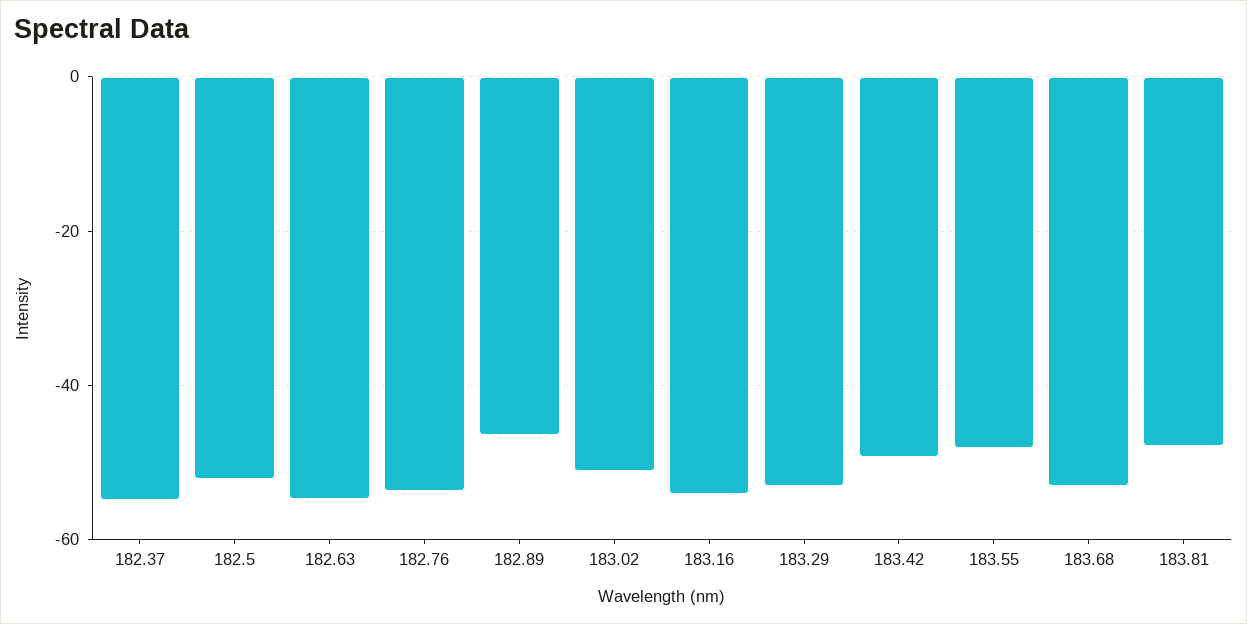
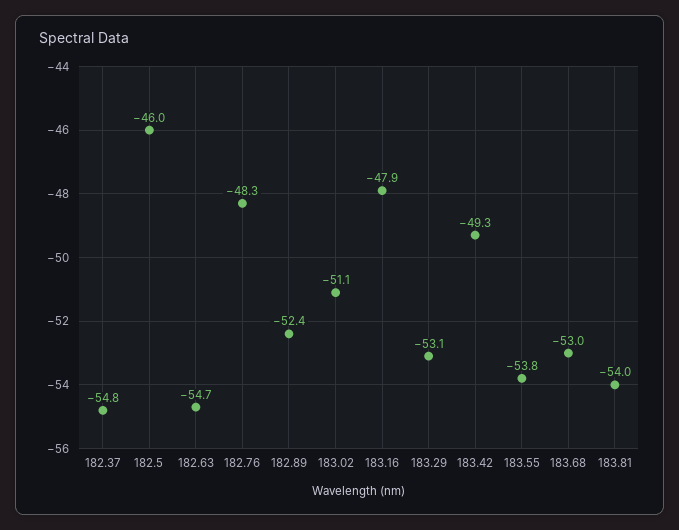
  {
    "182.37": -54.8,
-   "182.5": -52,
+   "182.5": -46,
    "182.63": -54.7,
-   "182.76": -54,
+   "182.76": -48.3,
-   "182.89": -46,
+   "182.89": -52.4,
    "183.02": -51.1,
-   "183.16": -54,
+   "183.16": -47.9,
    "183.29": -53.1,
    "183.42": -49.3,
-   "183.55": -48,
+   "183.55": -53.8,
    "183.68": -53,
-   "183.81": -48
+   "183.81": -54
  }

